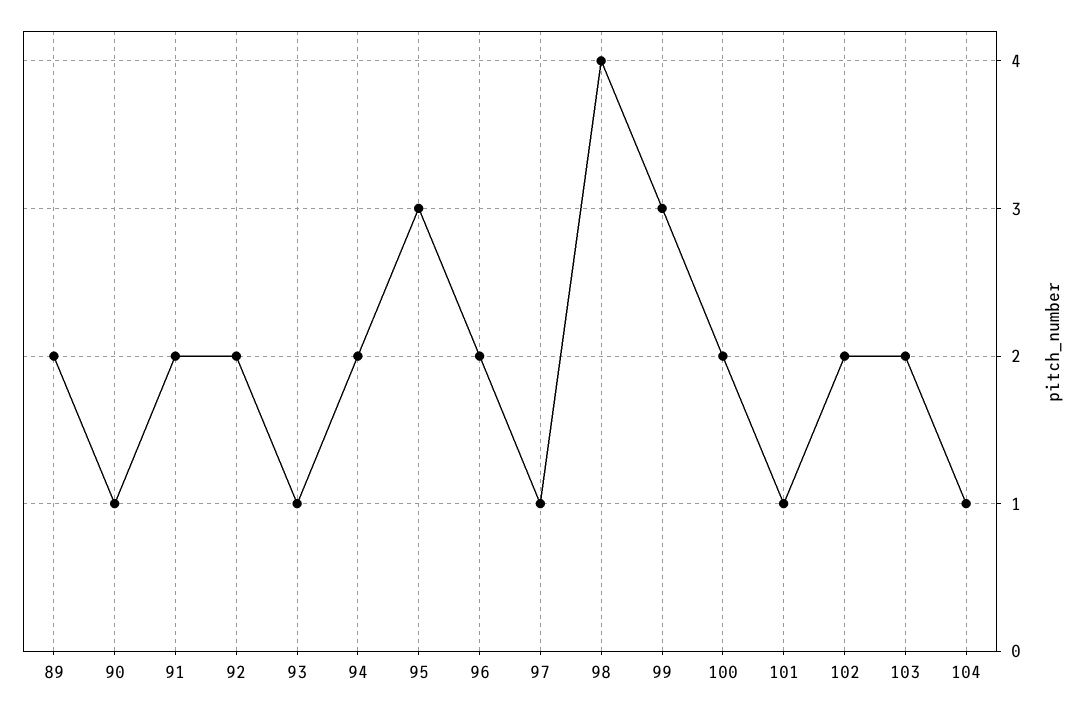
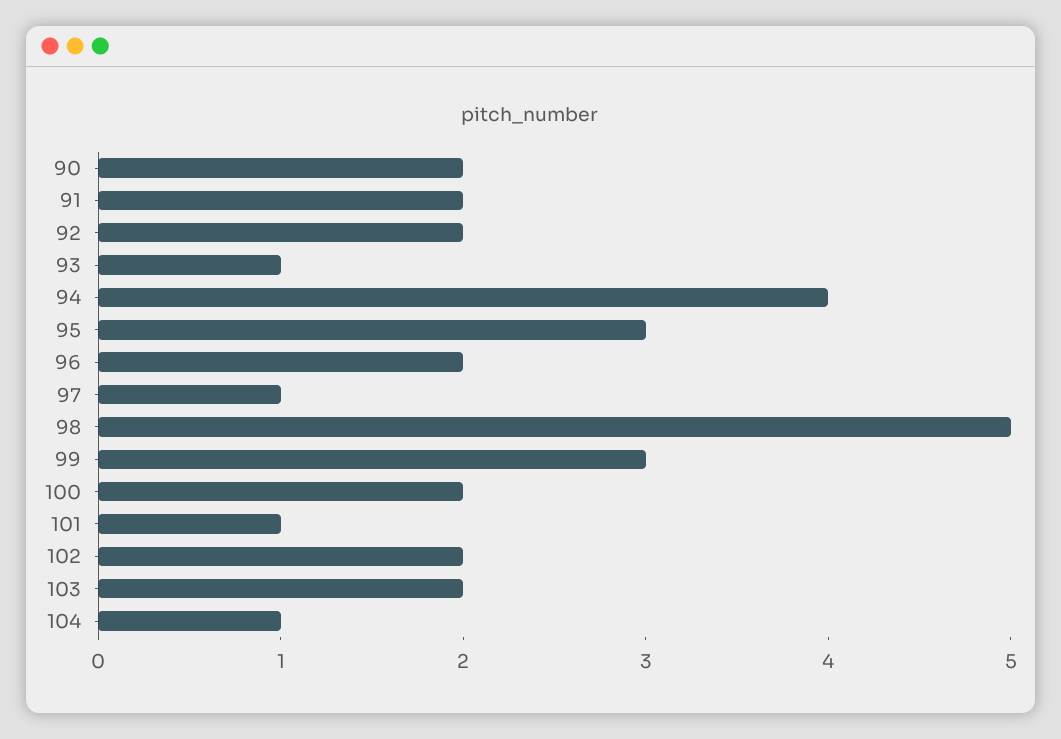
  {
-   "89": 2,
-   "90": 1,
+   "90": 2,
    "91": 2,
    "92": 2,
    "93": 1,
-   "94": 2,
+   "94": 4,
    "95": 3,
    "96": 2,
    "97": 1,
-   "98": 4,
+   "98": 5,
    "99": 3,
    "100": 2,
    "101": 1,
    "102": 2,
    "103": 2,
    "104": 1
  }

